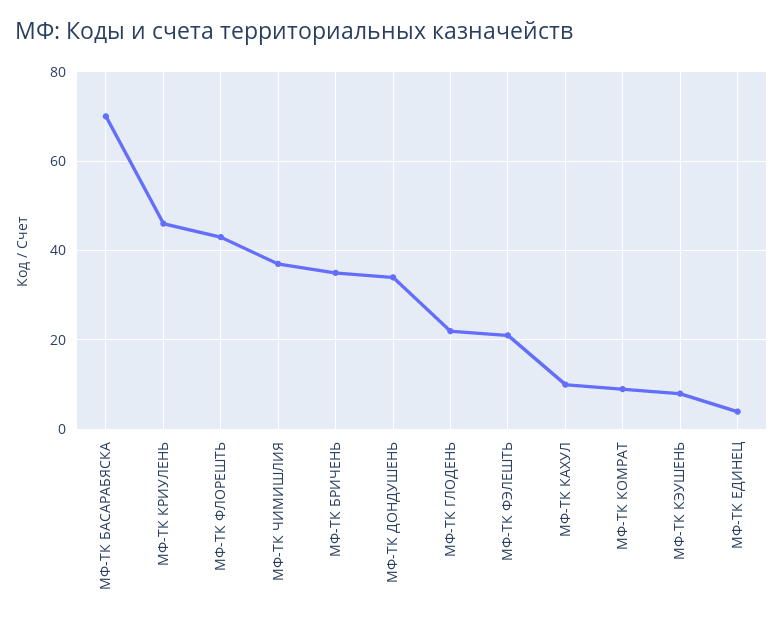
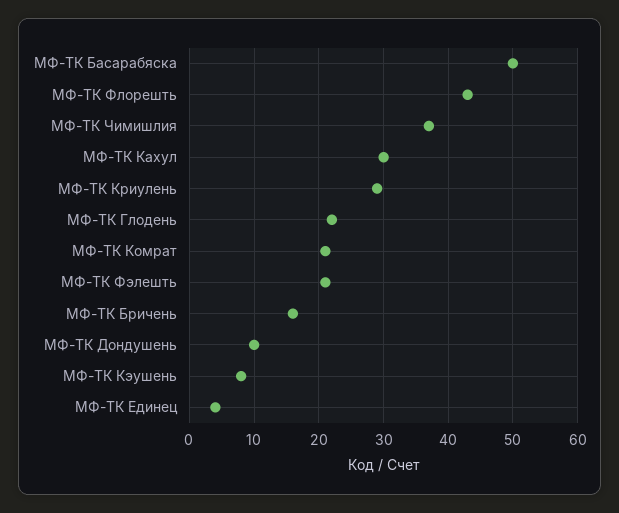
  {
-   "МФ-ТК БАСАРАБЯСКА": 70,
+   "МФ-ТК БАСАРАБЯСКА": 50,
-   "МФ-ТК КРИУЛЕНЬ": 45,
+   "МФ-ТК КРИУЛЕНЬ": 29,
    "МФ-ТК ФЛОРЕШТЬ": 43,
    "МФ-ТК ЧИМИШЛИЯ": 37,
-   "МФ-ТК БРИЧЕНЬ": 35,
+   "МФ-ТК БРИЧЕНЬ": 16,
-   "МФ-ТК ДОНДУШЕНЬ": 35,
+   "МФ-ТК ДОНДУШЕНЬ": 10,
    "МФ-ТК ГЛОДЕНЬ": 22,
    "МФ-ТК ФЭЛЕШТЬ": 21,
-   "МФ-ТК КАХУЛ": 10,
+   "МФ-ТК КАХУЛ": 30,
-   "МФ-ТК КОМРАТ": 10,
+   "МФ-ТК КОМРАТ": 21,
    "МФ-ТК КЭУШЕНЬ": 8,
    "МФ-ТК ЕДИНЕЦ": 4
  }

